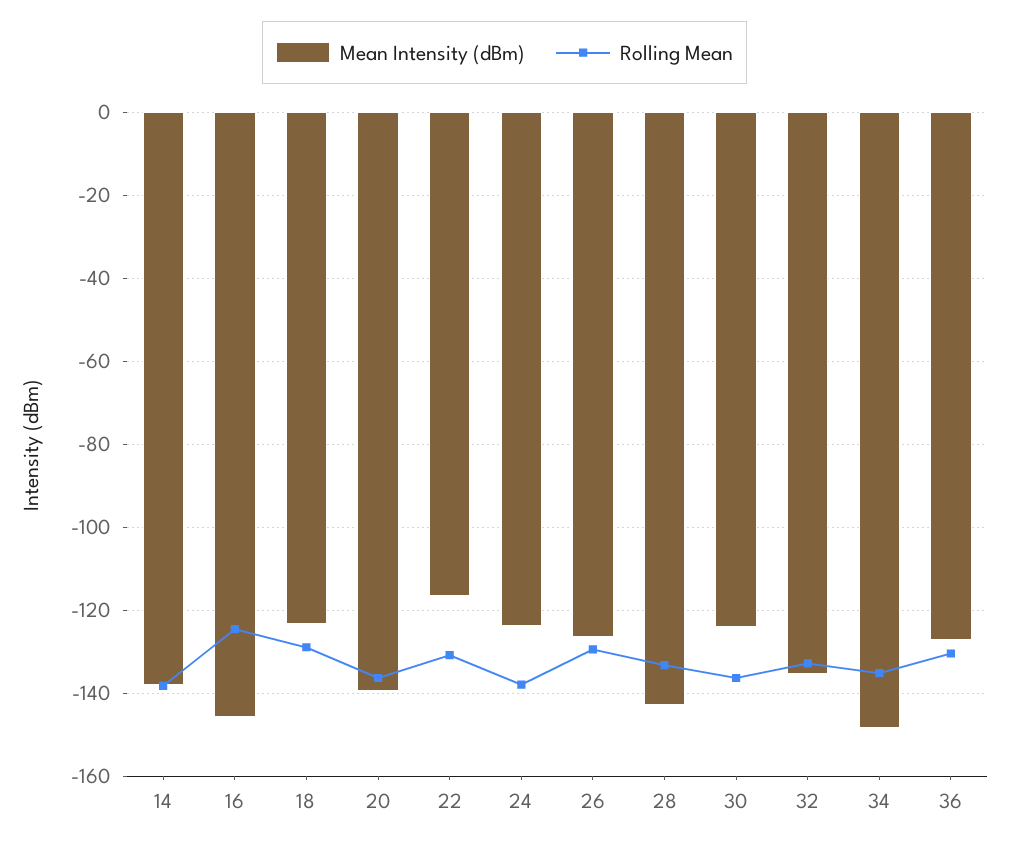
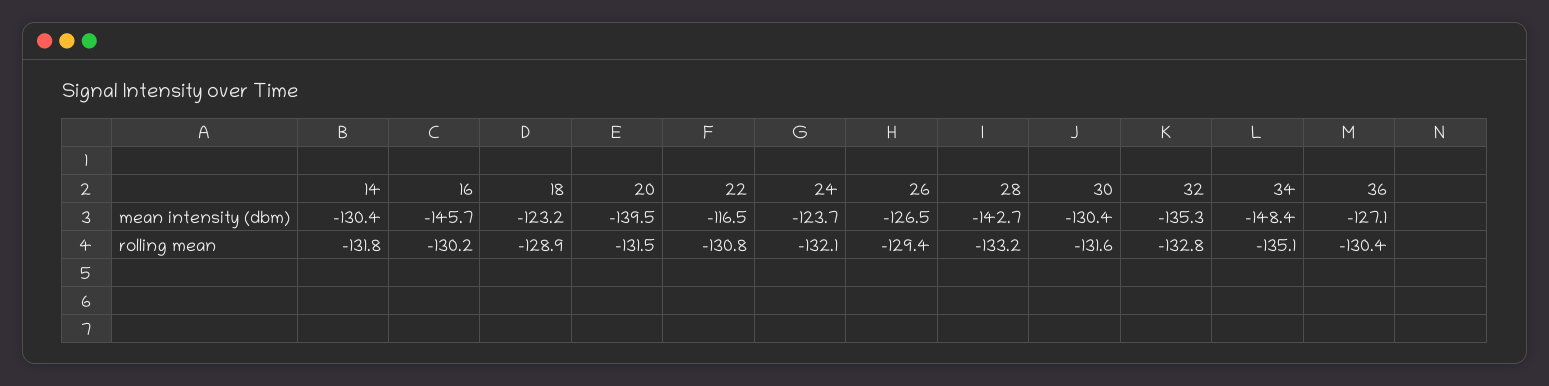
  {
    "Mean Intensity (dBm)": {
-     "14": -138,
+     "14": -130.4,
      "16": -145.7,
      "18": -123.2,
      "20": -139.5,
      "22": -116.5,
      "24": -123.7,
      "26": -126.5,
      "28": -142.7,
-     "30": -124,
+     "30": -130.4,
      "32": -135.3,
      "34": -148.4,
      "36": -127.1
    },
    "Rolling Mean": {
-     "14": -138,
+     "14": -131.8,
-     "16": -124,
+     "16": -130.2,
      "18": -128.9,
-     "20": -136,
+     "20": -131.5,
      "22": -130.8,
-     "24": -138,
+     "24": -132.1,
      "26": -129.4,
      "28": -133.2,
-     "30": -136,
+     "30": -131.6,
      "32": -132.8,
      "34": -135.1,
      "36": -130.4
    }
  }

